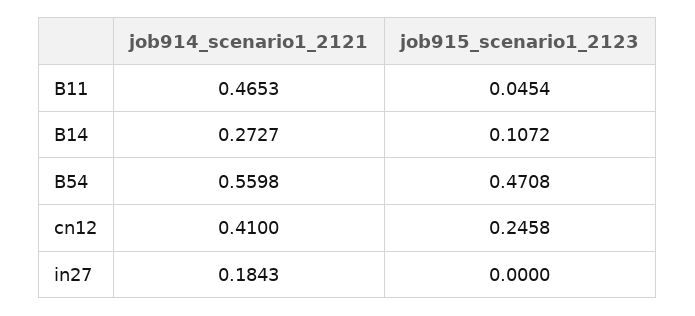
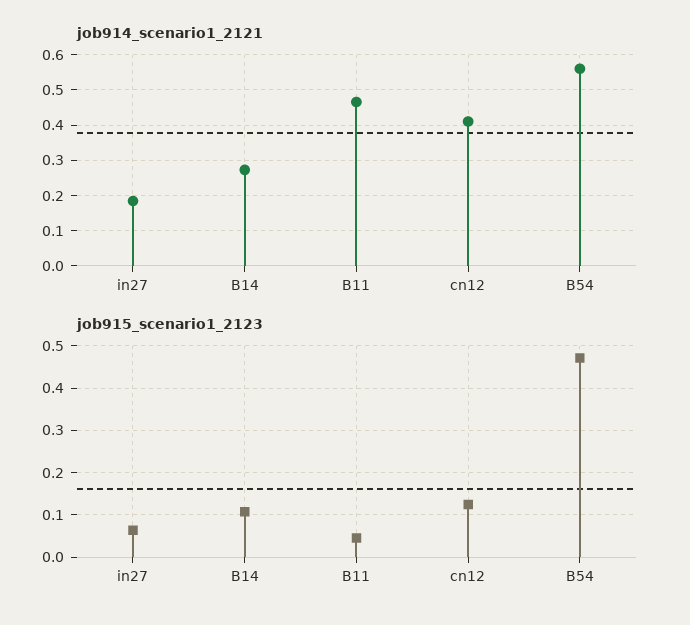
  {
    "job914_scenario1_2121": {
      "B11": 0.4653,
      "B14": 0.2727,
      "B54": 0.5598,
      "cn12": 0.41,
      "in27": 0.1843
    },
    "job915_scenario1_2123": {
      "B11": 0.0454,
      "B14": 0.1072,
      "B54": 0.4708,
-     "cn12": 0.2458,
+     "cn12": 0.12,
-     "in27": 0
+     "in27": 0.06
    }
  }

